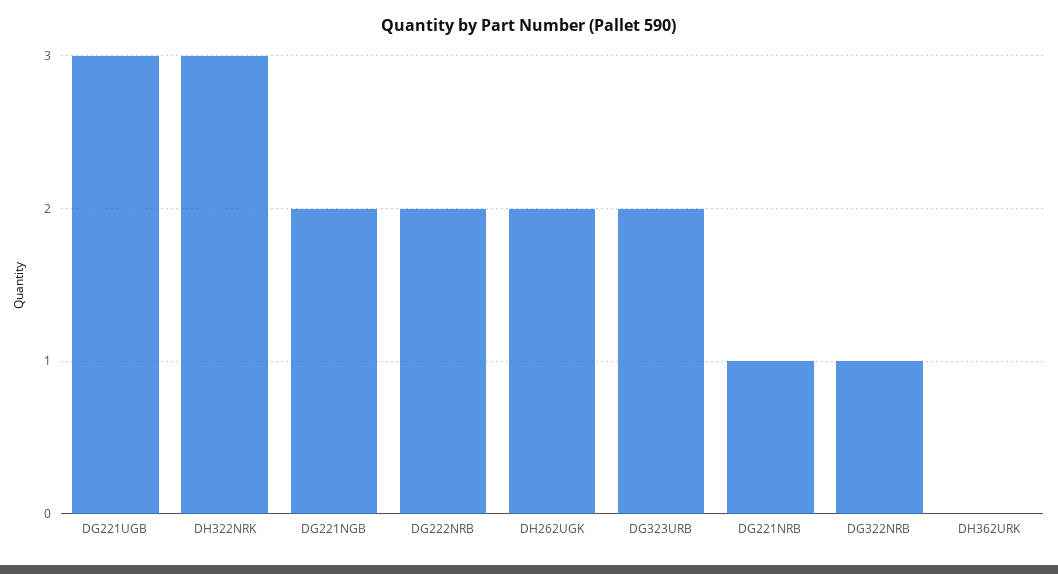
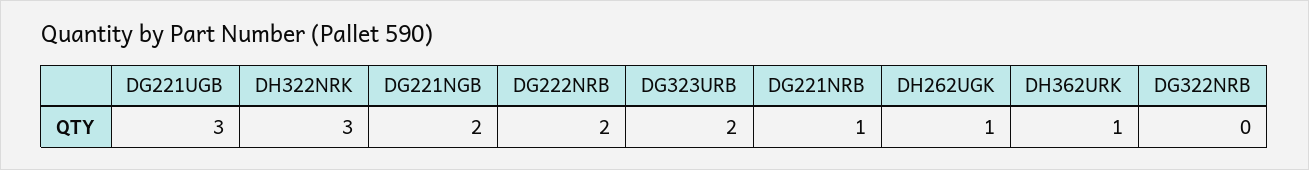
  {
    "DG221UGB": 3,
    "DH322NRK": 3,
    "DG221NGB": 2,
    "DG222NRB": 2,
-   "DH262UGK": 2,
+   "DH262UGK": 1,
    "DG323URB": 2,
    "DG221NRB": 1,
-   "DG322NRB": 1,
+   "DG322NRB": 0,
-   "DH362URK": 0
+   "DH362URK": 1
  }

